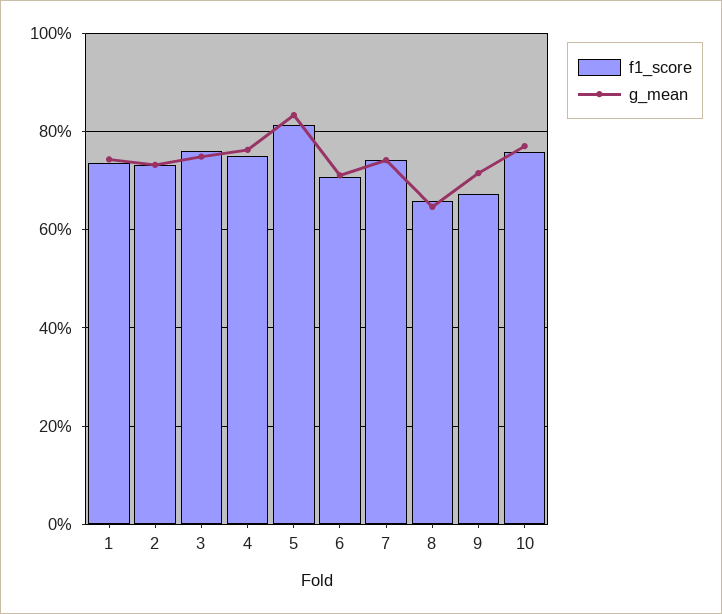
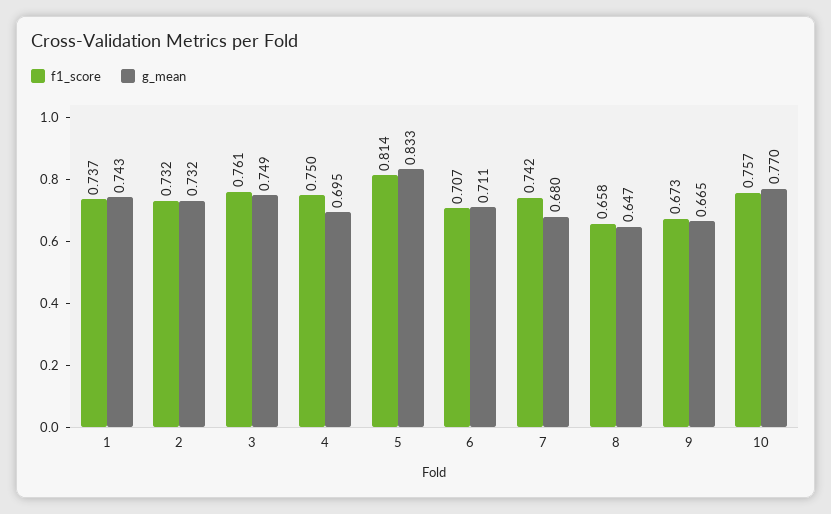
  {
    "f1_score": {
      "1": 0.737,
      "2": 0.732,
      "3": 0.761,
      "4": 0.75,
      "5": 0.814,
      "6": 0.707,
      "7": 0.742,
      "8": 0.658,
      "9": 0.673,
      "10": 0.757
    },
    "g_mean": {
      "1": 0.743,
      "2": 0.732,
      "3": 0.749,
-     "4": 0.76,
+     "4": 0.695,
      "5": 0.833,
      "6": 0.711,
-     "7": 0.74,
+     "7": 0.68,
      "8": 0.647,
-     "9": 0.72,
+     "9": 0.665,
      "10": 0.77
    }
  }

